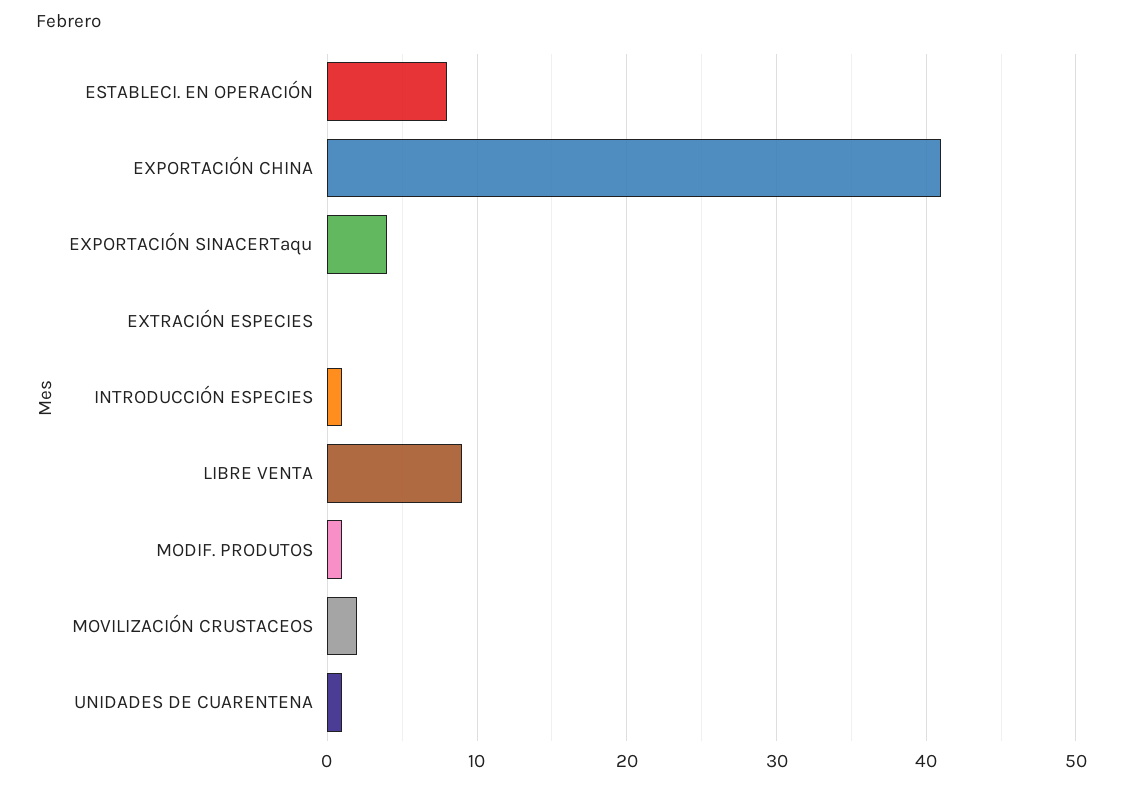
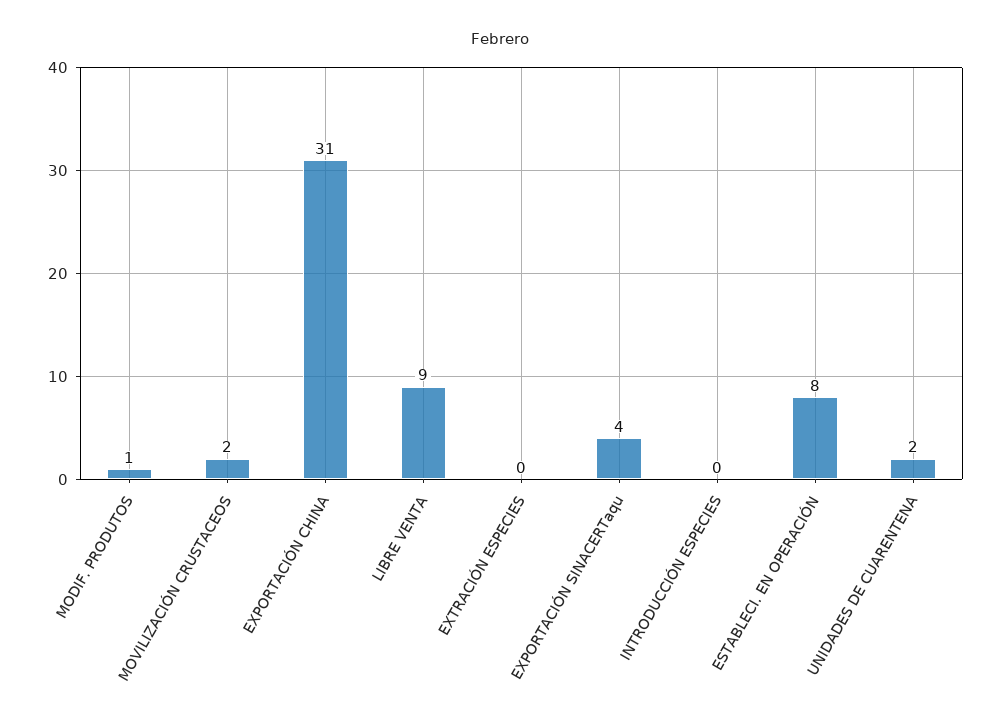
  {
    "ESTABLECI. EN OPERACIÓN": 8,
-   "EXPORTACIÓN CHINA": 41,
+   "EXPORTACIÓN CHINA": 31,
    "EXPORTACIÓN SINACERTaqu": 4,
    "EXTRACIÓN ESPECIES": 0,
-   "INTRODUCCIÓN ESPECIES": 1,
+   "INTRODUCCIÓN ESPECIES": 0,
    "LIBRE VENTA": 9,
    "MODIF. PRODUTOS": 1,
    "MOVILIZACIÓN CRUSTACEOS": 2,
-   "UNIDADES DE CUARENTENA": 1
+   "UNIDADES DE CUARENTENA": 2
  }

